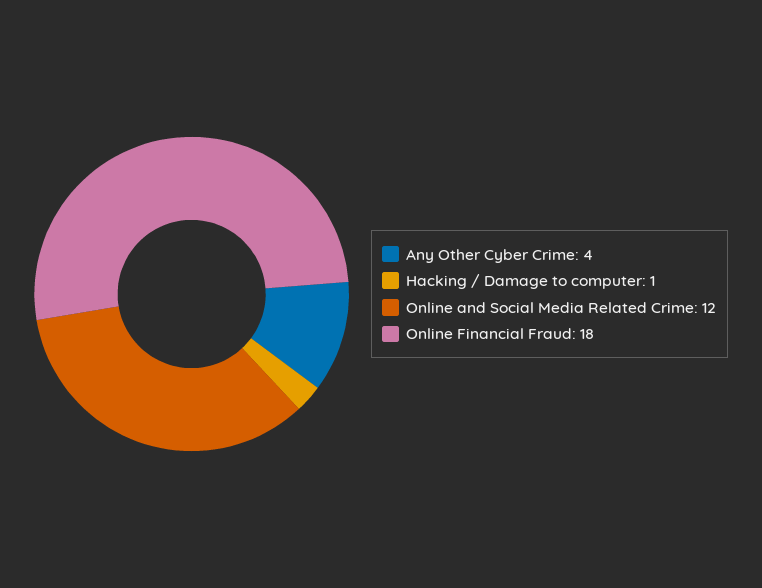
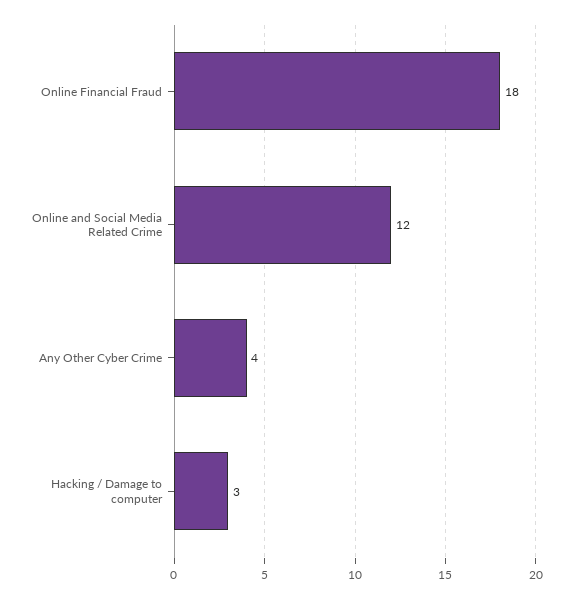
  {
    "Any Other Cyber Crime": 4,
-   "Hacking / Damage to computer": 1,
+   "Hacking / Damage to computer": 3,
    "Online and Social Media Related Crime": 12,
    "Online Financial Fraud": 18
  }

